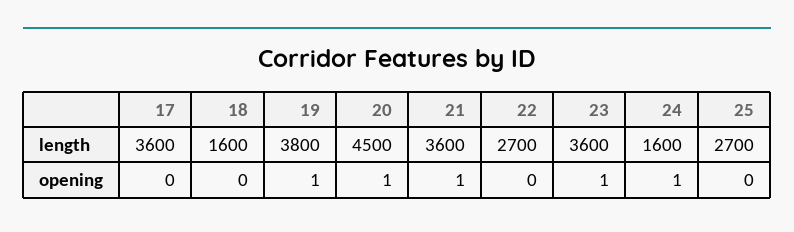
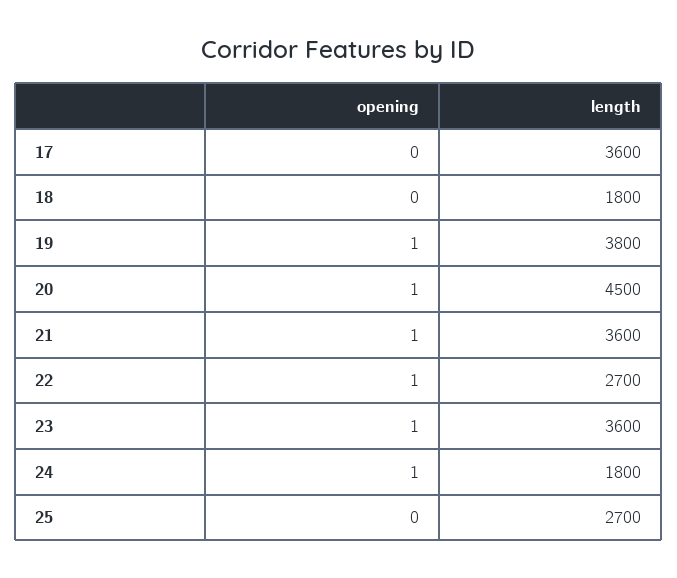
  {
    "17": {
      "length": 3600,
      "opening": 0
    },
    "18": {
-     "length": 1600,
+     "length": 1800,
      "opening": 0
    },
    "19": {
      "length": 3800,
      "opening": 1
    },
    "20": {
      "length": 4500,
      "opening": 1
    },
    "21": {
      "length": 3600,
      "opening": 1
    },
    "22": {
      "length": 2700,
-     "opening": 0
+     "opening": 1
    },
    "23": {
      "length": 3600,
      "opening": 1
    },
    "24": {
-     "length": 1600,
+     "length": 1800,
      "opening": 1
    },
    "25": {
      "length": 2700,
      "opening": 0
    }
  }

